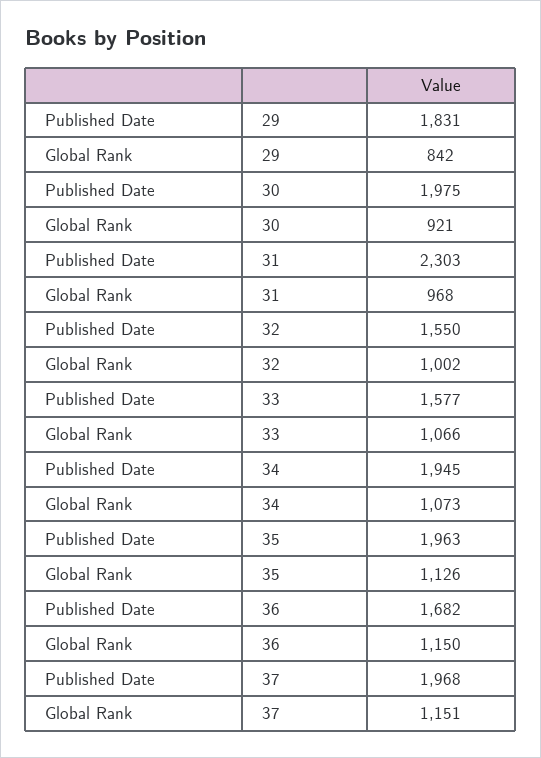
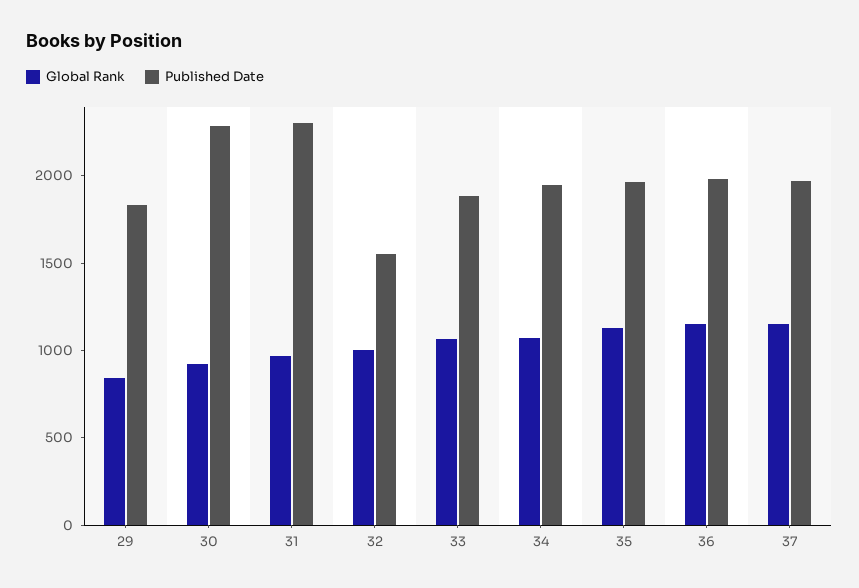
  {
    "Published Date": {
      "29": 1831,
-     "30": 1975,
+     "30": 2300,
      "31": 2303,
      "32": 1550,
-     "33": 1577,
+     "33": 1900,
      "34": 1945,
      "35": 1963,
-     "36": 1682,
+     "36": 2000,
      "37": 1968
    },
    "Global Rank": {
      "29": 842,
      "30": 921,
      "31": 968,
      "32": 1002,
      "33": 1066,
      "34": 1073,
      "35": 1126,
      "36": 1150,
      "37": 1151
    }
  }

